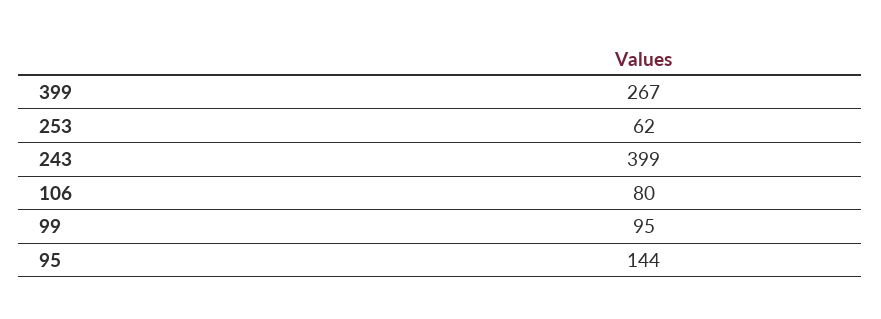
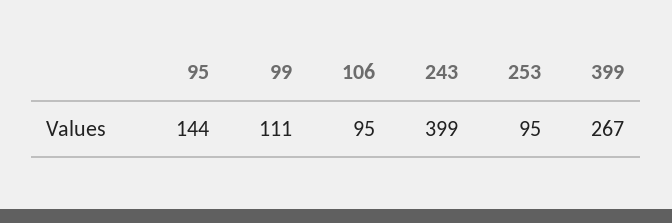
  {
    "399": 267,
-   "253": 62,
+   "253": 95,
    "243": 399,
-   "106": 80,
+   "106": 95,
-   "99": 95,
+   "99": 111,
    "95": 144
  }

